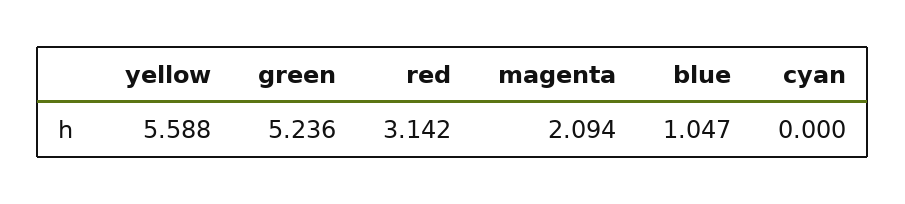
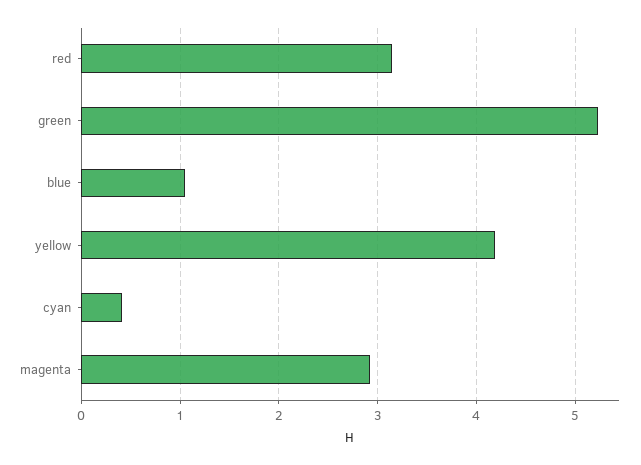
  {
-   "yellow": 5.588,
+   "yellow": 4.2,
    "green": 5.236,
    "red": 3.142,
-   "magenta": 2.094,
+   "magenta": 2.9,
    "blue": 1.047,
-   "cyan": 0
+   "cyan": 0.4
  }

